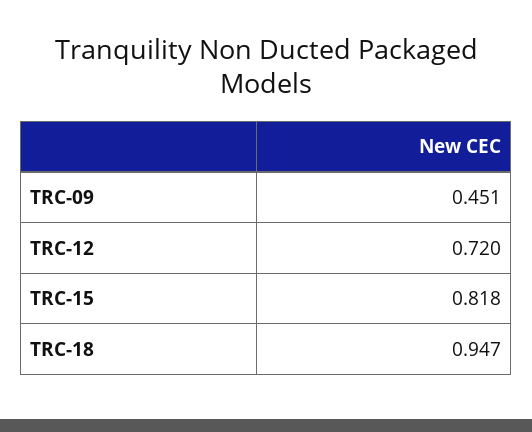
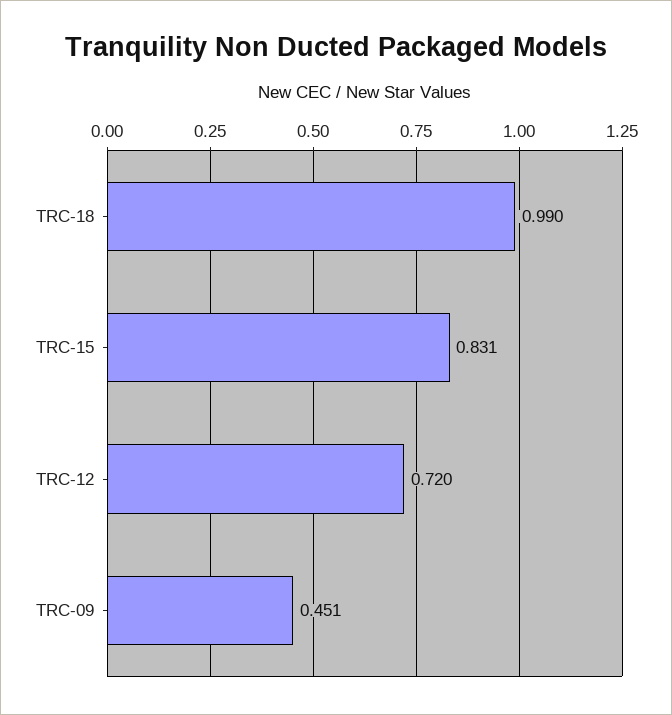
  {
    "TRC-09": 0.451,
    "TRC-12": 0.72,
-   "TRC-15": 0.818,
+   "TRC-15": 0.831,
-   "TRC-18": 0.947
+   "TRC-18": 0.99
  }

